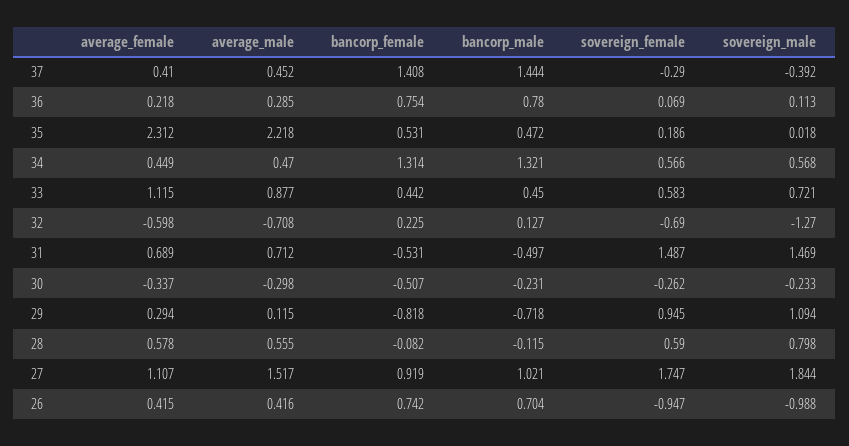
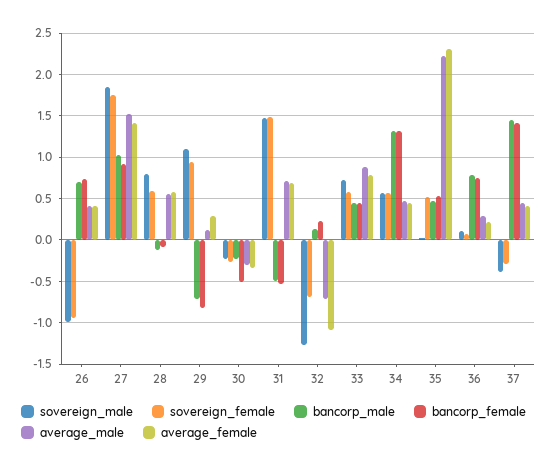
  {
    "average_female": {
      "37": 0.41,
      "36": 0.218,
      "35": 2.312,
      "34": 0.449,
-     "33": 1.115,
+     "33": 0.8,
-     "32": -0.598,
+     "32": -1.1,
      "31": 0.689,
      "30": -0.337,
      "29": 0.294,
      "28": 0.578,
-     "27": 1.107,
+     "27": 1.4,
      "26": 0.415
    },
    "average_male": {
      "37": 0.452,
      "36": 0.285,
      "35": 2.218,
      "34": 0.47,
      "33": 0.877,
      "32": -0.708,
      "31": 0.712,
      "30": -0.298,
      "29": 0.115,
      "28": 0.555,
      "27": 1.517,
      "26": 0.416
    },
    "bancorp_female": {
      "37": 1.408,
      "36": 0.754,
      "35": 0.531,
      "34": 1.314,
      "33": 0.442,
      "32": 0.225,
      "31": -0.531,
      "30": -0.507,
      "29": -0.818,
      "28": -0.082,
      "27": 0.919,
      "26": 0.742
    },
    "bancorp_male": {
      "37": 1.444,
      "36": 0.78,
      "35": 0.472,
      "34": 1.321,
      "33": 0.45,
      "32": 0.127,
      "31": -0.497,
      "30": -0.231,
      "29": -0.718,
      "28": -0.115,
      "27": 1.021,
      "26": 0.704
    },
    "sovereign_female": {
      "37": -0.29,
      "36": 0.069,
-     "35": 0.186,
+     "35": 0.5,
      "34": 0.566,
      "33": 0.583,
      "32": -0.69,
      "31": 1.487,
      "30": -0.262,
      "29": 0.945,
      "28": 0.59,
      "27": 1.747,
      "26": -0.947
    },
    "sovereign_male": {
      "37": -0.392,
      "36": 0.113,
      "35": 0.018,
      "34": 0.568,
      "33": 0.721,
      "32": -1.27,
      "31": 1.469,
      "30": -0.233,
      "29": 1.094,
      "28": 0.798,
      "27": 1.844,
      "26": -0.988
    }
  }

